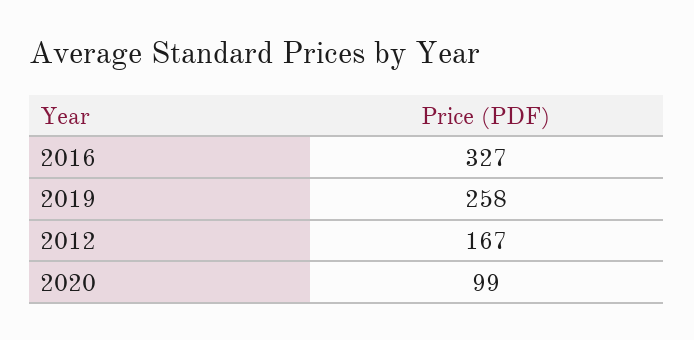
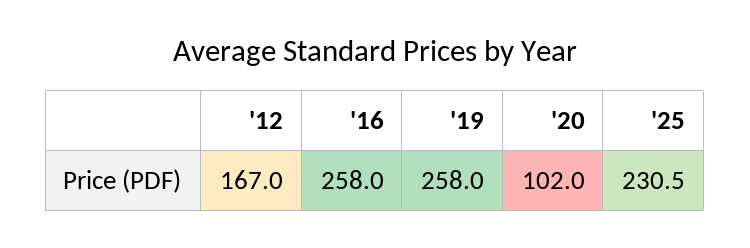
  {
-   "2016": 327,
+   "2016": 258,
    "2019": 258,
    "2012": 167,
-   "2020": 99
+   "2020": 102,
+   "'25": 230.5
  }

